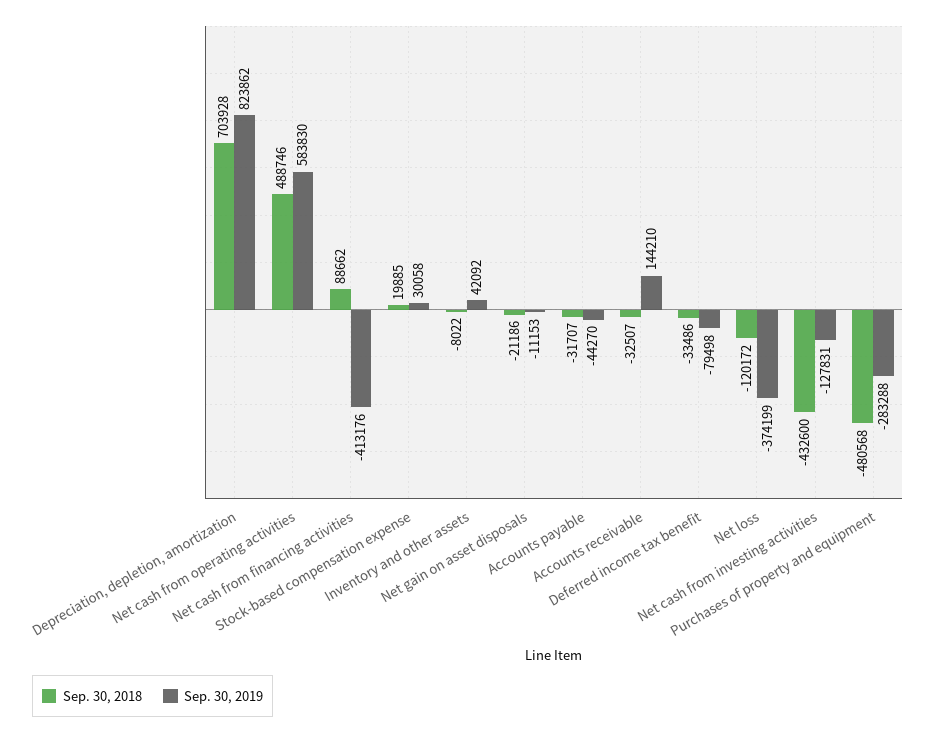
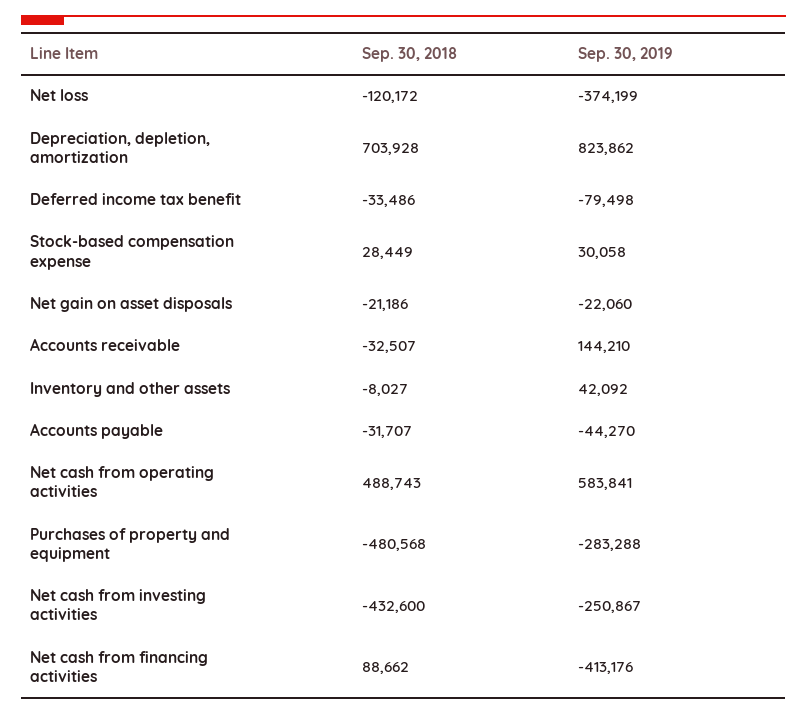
  {
    "Sep. 30, 2018": {
      "Depreciation, depletion, amortization": 703928,
-     "Net cash from operating activities": 488746,
+     "Net cash from operating activities": 488743,
      "Net cash from financing activities": 88662,
-     "Stock-based compensation expense": 19885,
+     "Stock-based compensation expense": 28449,
-     "Inventory and other assets": -8022,
+     "Inventory and other assets": -8027,
      "Net gain on asset disposals": -21186,
      "Accounts payable": -31707,
      "Accounts receivable": -32507,
      "Deferred income tax benefit": -33486,
      "Net loss": -120172,
      "Net cash from investing activities": -432600,
      "Purchases of property and equipment": -480568
    },
    "Sep. 30, 2019": {
      "Depreciation, depletion, amortization": 823862,
-     "Net cash from operating activities": 583830,
+     "Net cash from operating activities": 583841,
      "Net cash from financing activities": -413176,
      "Stock-based compensation expense": 30058,
      "Inventory and other assets": 42092,
-     "Net gain on asset disposals": -11153,
+     "Net gain on asset disposals": -22060,
      "Accounts payable": -44270,
      "Accounts receivable": 144210,
      "Deferred income tax benefit": -79498,
      "Net loss": -374199,
-     "Net cash from investing activities": -127831,
+     "Net cash from investing activities": -250867,
      "Purchases of property and equipment": -283288
    }
  }

